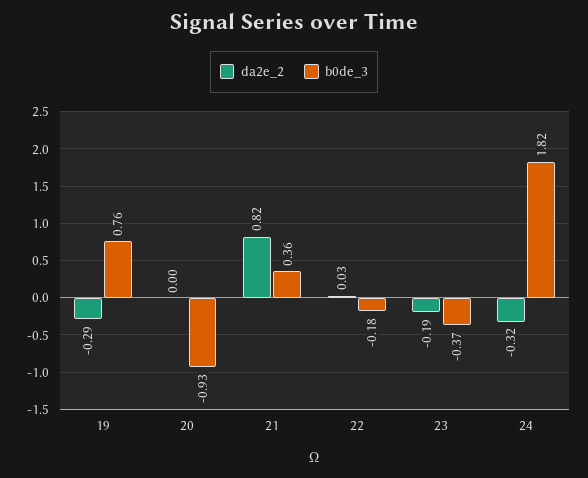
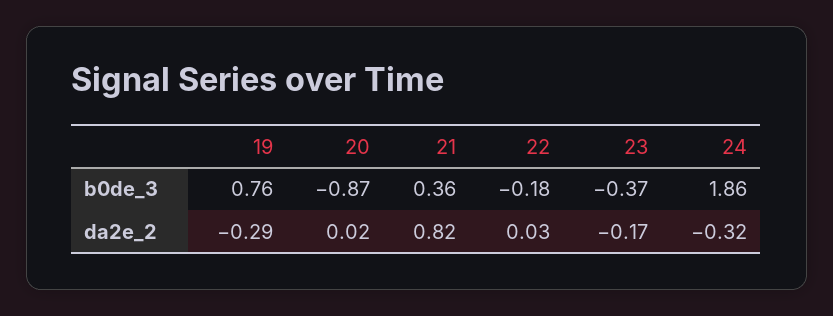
  {
    "da2e_2": {
      "19": -0.29,
-     "20": 0,
+     "20": 0.02,
      "21": 0.82,
      "22": 0.03,
-     "23": -0.19,
+     "23": -0.17,
      "24": -0.32
    },
    "b0de_3": {
      "19": 0.76,
-     "20": -0.93,
+     "20": -0.87,
      "21": 0.36,
      "22": -0.18,
      "23": -0.37,
-     "24": 1.82
+     "24": 1.86
    }
  }

